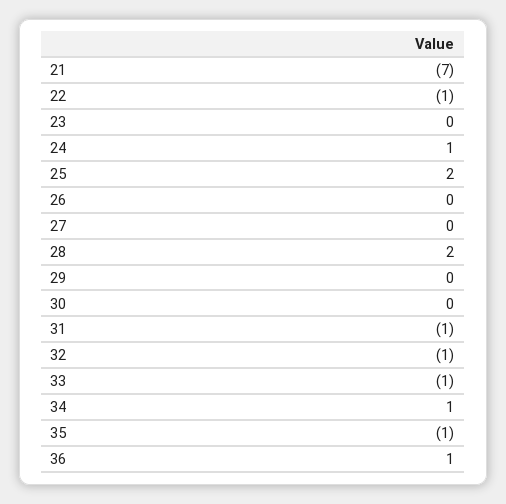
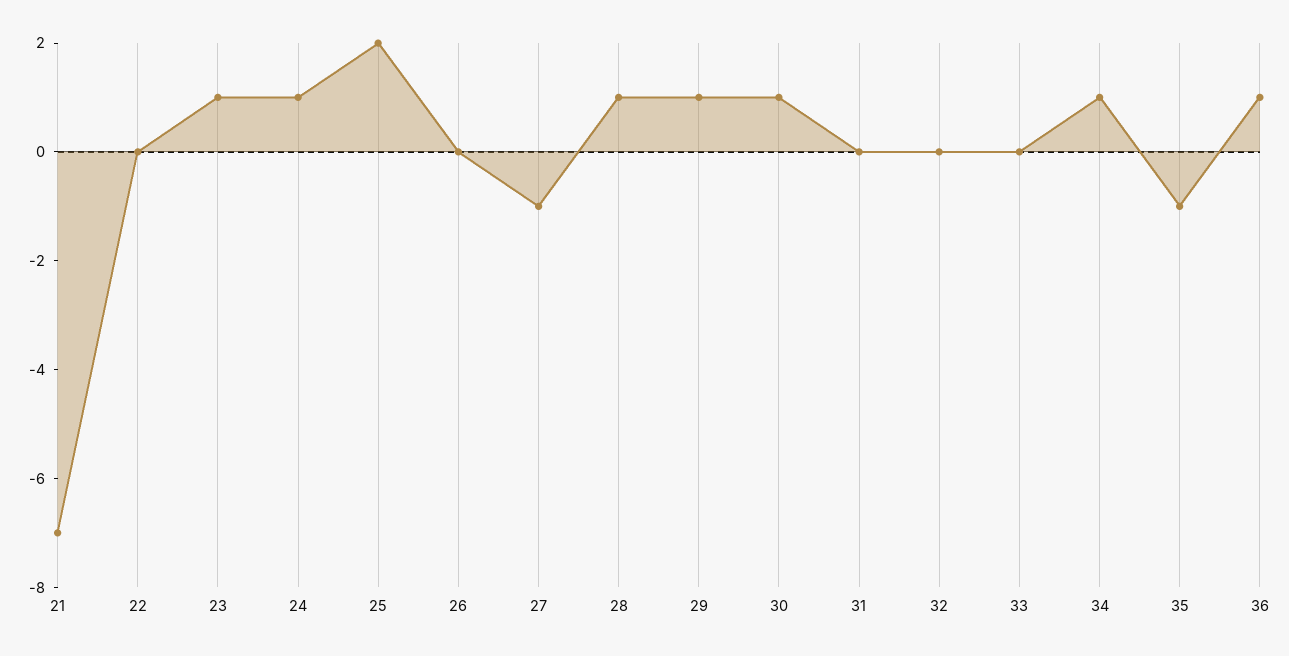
  {
    "21": -7,
-   "22": -1,
+   "22": 0,
-   "23": 0,
+   "23": 1,
    "24": 1,
    "25": 2,
    "26": 0,
-   "27": 0,
+   "27": -1,
-   "28": 2,
+   "28": 1,
-   "29": 0,
+   "29": 1,
-   "30": 0,
+   "30": 1,
-   "31": -1,
+   "31": 0,
-   "32": -1,
+   "32": 0,
-   "33": -1,
+   "33": 0,
    "34": 1,
    "35": -1,
    "36": 1
  }

